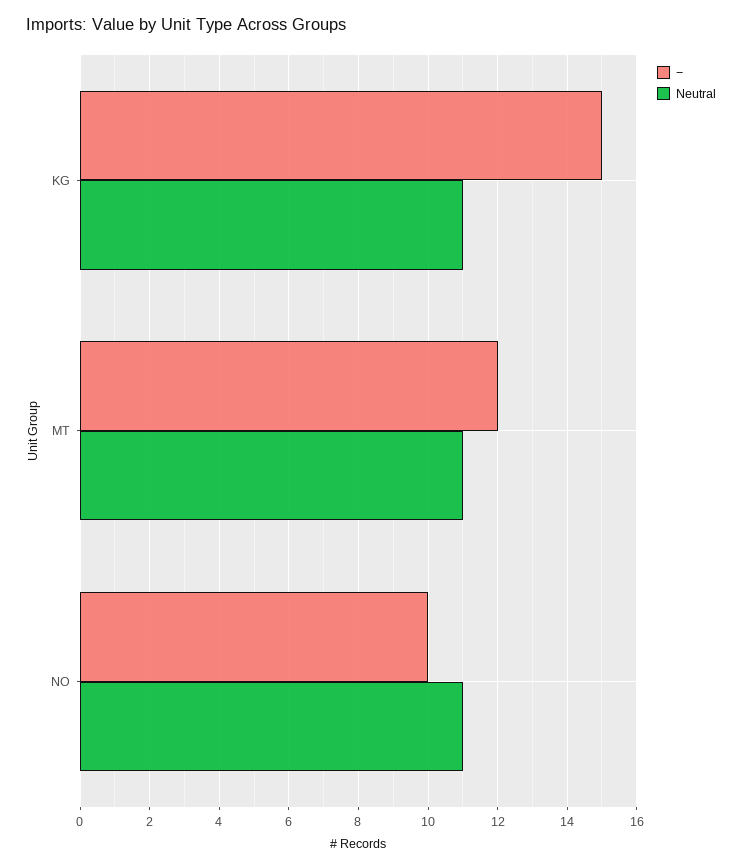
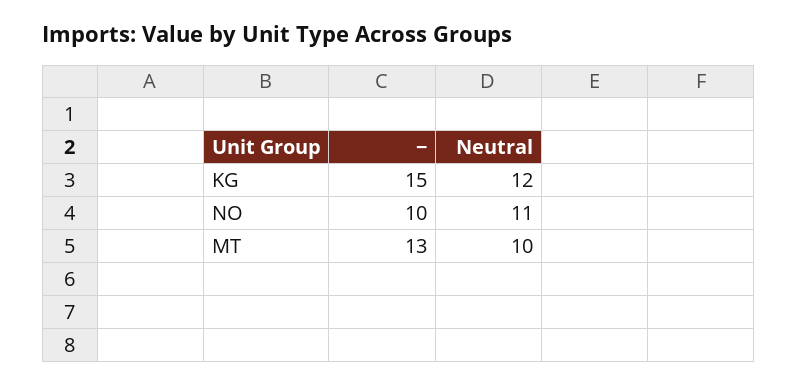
  {
    "−": {
      "KG": 15,
-     "MT": 12,
+     "MT": 13,
      "NO": 10
    },
    "Neutral": {
-     "KG": 11,
+     "KG": 12,
-     "MT": 11,
+     "MT": 10,
      "NO": 11
    }
  }

